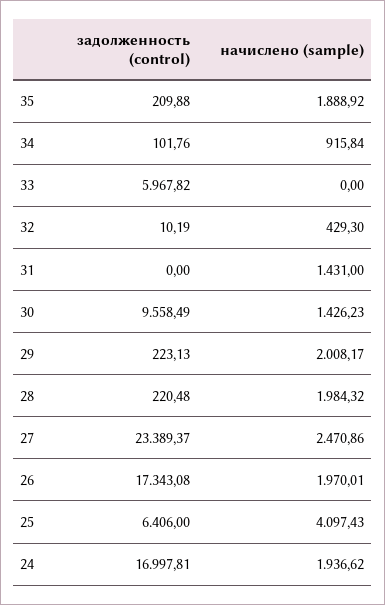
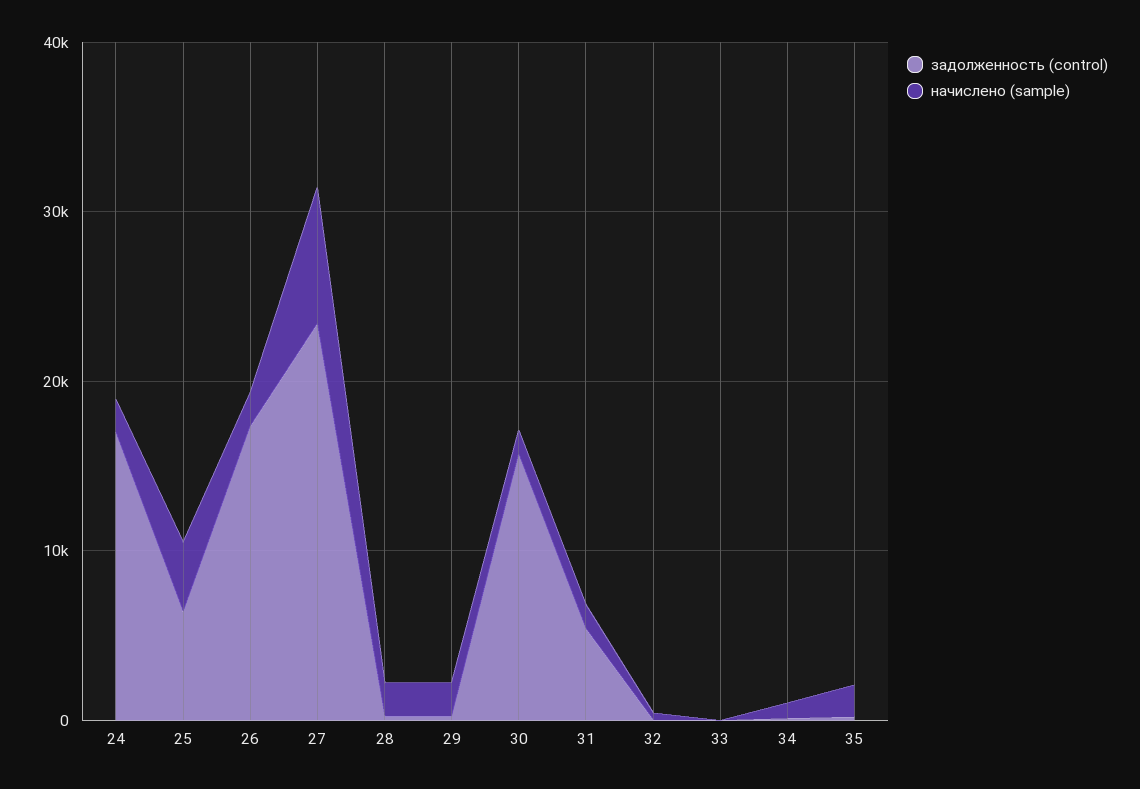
  {
    "задолженность (control)": {
      "35": 209.88,
      "34": 101.76,
-     "33": 5967.82,
+     "33": 0,
      "32": 10.19,
-     "31": 0,
+     "31": 6000,
-     "30": 9558.49,
+     "30": 16000,
      "29": 223.13,
      "28": 220.48,
      "27": 23389.37,
      "26": 17343.08,
      "25": 6406,
      "24": 16997.81
    },
    "начислено (sample)": {
      "35": 1888.92,
      "34": 915.84,
      "33": 0,
      "32": 429.3,
      "31": 1431,
      "30": 1426.23,
      "29": 2008.17,
      "28": 1984.32,
-     "27": 2470.86,
+     "27": 8000,
      "26": 1970.01,
      "25": 4097.43,
      "24": 1936.62
    }
  }

